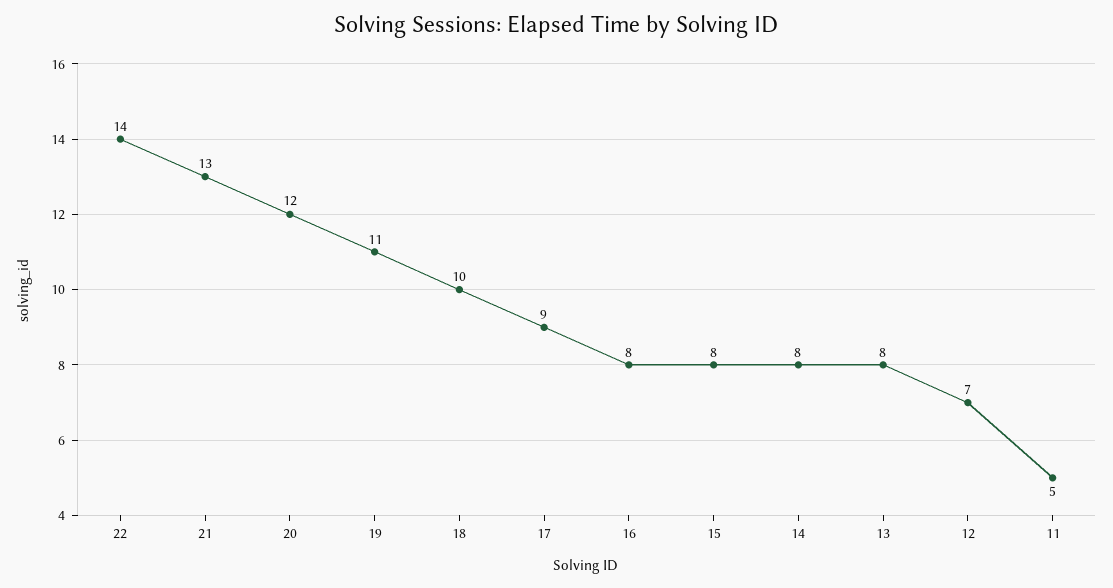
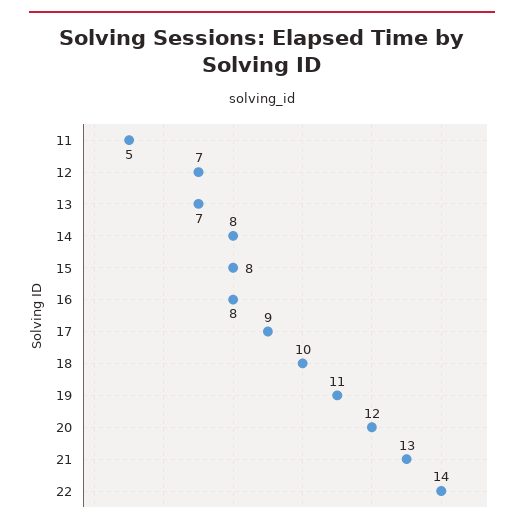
  {
    "22": 14,
    "21": 13,
    "20": 12,
    "19": 11,
    "18": 10,
    "17": 9,
    "16": 8,
    "15": 8,
    "14": 8,
-   "13": 8,
+   "13": 7,
    "12": 7,
    "11": 5
  }

